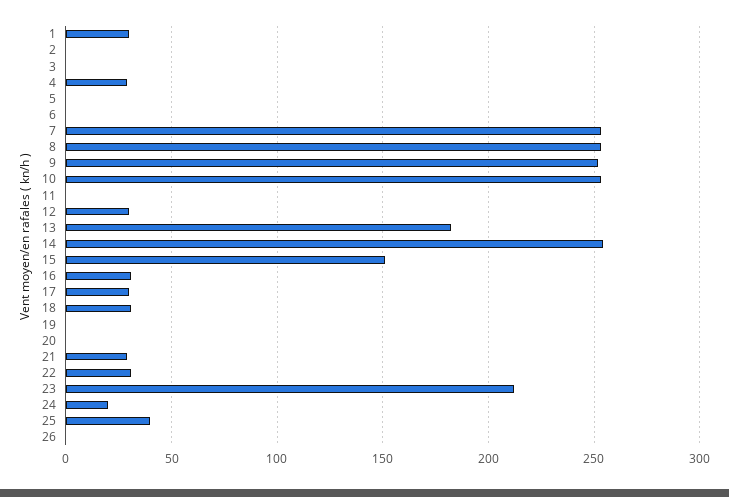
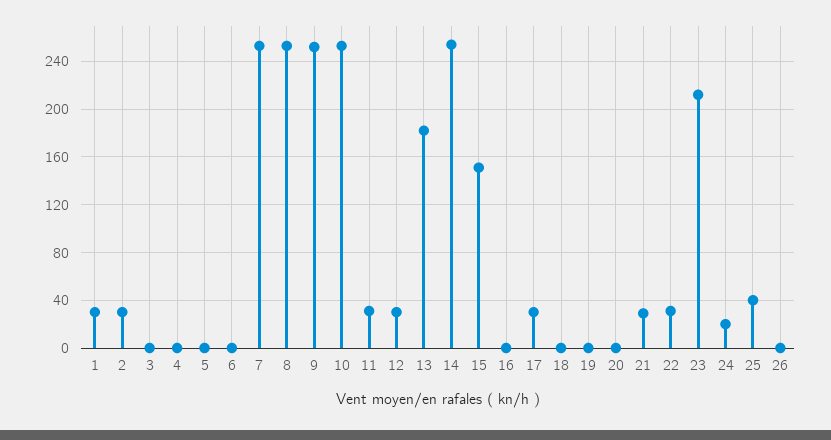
  {
    "1": 30,
-   "2": 0,
+   "2": 30,
    "3": 0,
-   "4": 30,
+   "4": 0,
    "5": 0,
    "6": 0,
    "7": 255,
    "8": 255,
    "9": 250,
    "10": 255,
-   "11": 0,
+   "11": 30,
    "12": 30,
    "13": 180,
    "14": 255,
    "15": 150,
-   "16": 30,
+   "16": 0,
    "17": 30,
-   "18": 30,
+   "18": 0,
    "19": 0,
    "20": 0,
    "21": 30,
    "22": 30,
    "23": 210,
    "24": 20,
    "25": 40,
    "26": 0
  }

